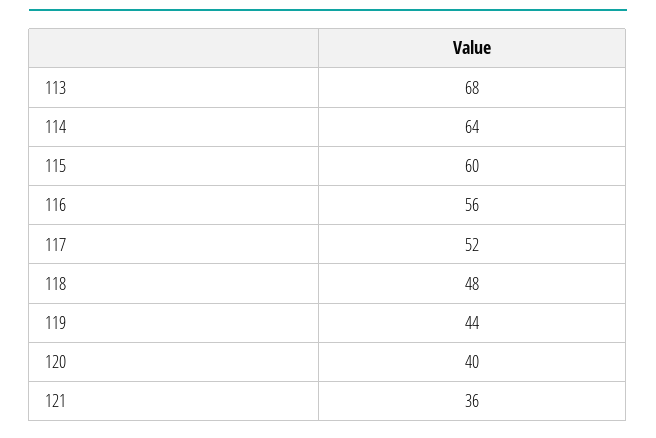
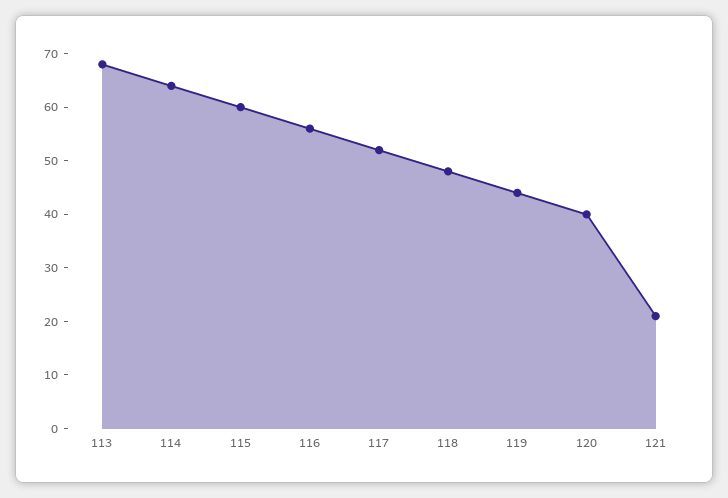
  {
    "113": 68,
    "114": 64,
    "115": 60,
    "116": 56,
    "117": 52,
    "118": 48,
    "119": 44,
    "120": 40,
-   "121": 36
+   "121": 20
  }

